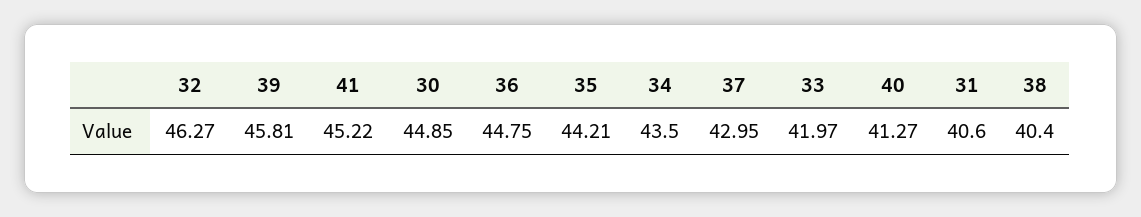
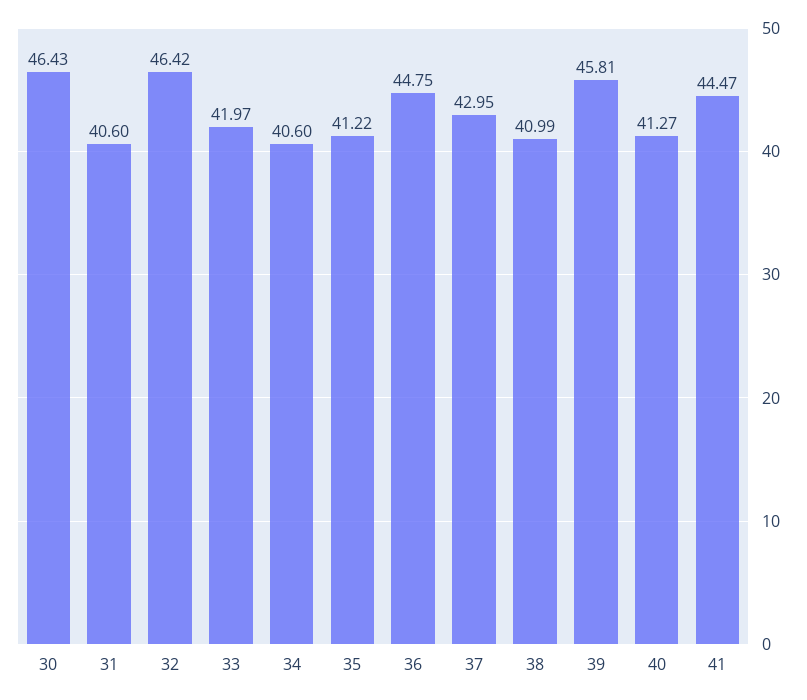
  {
-   "32": 46.27,
+   "32": 46.42,
    "39": 45.81,
-   "41": 45.22,
+   "41": 44.47,
-   "30": 44.85,
+   "30": 46.43,
    "36": 44.75,
-   "35": 44.21,
+   "35": 41.22,
-   "34": 43.5,
+   "34": 40.6,
    "37": 42.95,
    "33": 41.97,
    "40": 41.27,
    "31": 40.6,
-   "38": 40.4
+   "38": 40.99
  }

